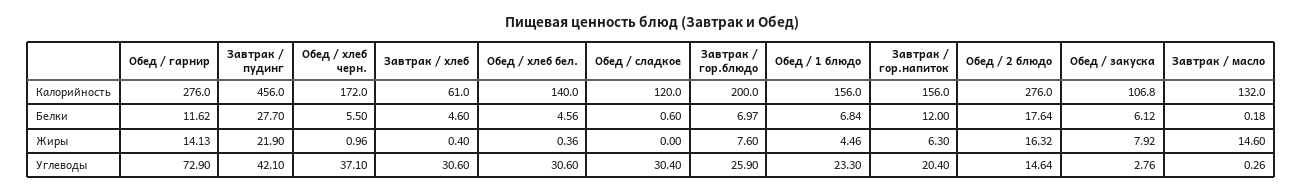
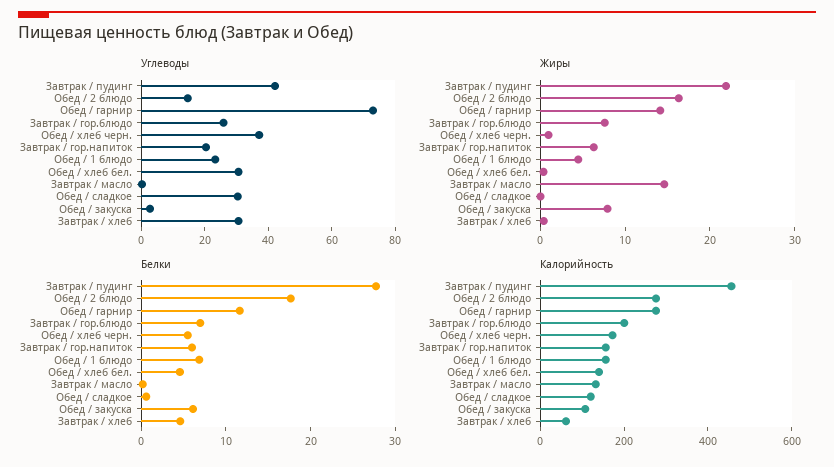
  {
    "Калорийность": {
      "Обед / гарнир": 276,
      "Завтрак / пудинг": 456,
      "Обед / хлеб черн.": 172,
      "Завтрак / хлеб": 61,
      "Обед / хлеб бел.": 140,
      "Обед / сладкое": 120,
      "Завтрак / гор.блюдо": 200,
      "Обед / 1 блюдо": 156,
      "Завтрак / гор.напиток": 156,
      "Обед / 2 блюдо": 276,
      "Обед / закуска": 106.8,
      "Завтрак / масло": 132
    },
    "Белки": {
      "Обед / гарнир": 11.62,
      "Завтрак / пудинг": 27.7,
      "Обед / хлеб черн.": 5.5,
      "Завтрак / хлеб": 4.6,
      "Обед / хлеб бел.": 4.56,
      "Обед / сладкое": 0.6,
      "Завтрак / гор.блюдо": 6.97,
      "Обед / 1 блюдо": 6.84,
-     "Завтрак / гор.напиток": 12,
+     "Завтрак / гор.напиток": 6,
      "Обед / 2 блюдо": 17.64,
      "Обед / закуска": 6.12,
      "Завтрак / масло": 0.18
    },
    "Жиры": {
      "Обед / гарнир": 14.13,
      "Завтрак / пудинг": 21.9,
      "Обед / хлеб черн.": 0.96,
      "Завтрак / хлеб": 0.4,
      "Обед / хлеб бел.": 0.36,
      "Обед / сладкое": 0,
      "Завтрак / гор.блюдо": 7.6,
      "Обед / 1 блюдо": 4.46,
      "Завтрак / гор.напиток": 6.3,
      "Обед / 2 блюдо": 16.32,
      "Обед / закуска": 7.92,
      "Завтрак / масло": 14.6
    },
    "Углеводы": {
      "Обед / гарнир": 72.9,
      "Завтрак / пудинг": 42.1,
      "Обед / хлеб черн.": 37.1,
      "Завтрак / хлеб": 30.6,
      "Обед / хлеб бел.": 30.6,
      "Обед / сладкое": 30.4,
      "Завтрак / гор.блюдо": 25.9,
      "Обед / 1 блюдо": 23.3,
      "Завтрак / гор.напиток": 20.4,
      "Обед / 2 блюдо": 14.64,
      "Обед / закуска": 2.76,
      "Завтрак / масло": 0.26
    }
  }

